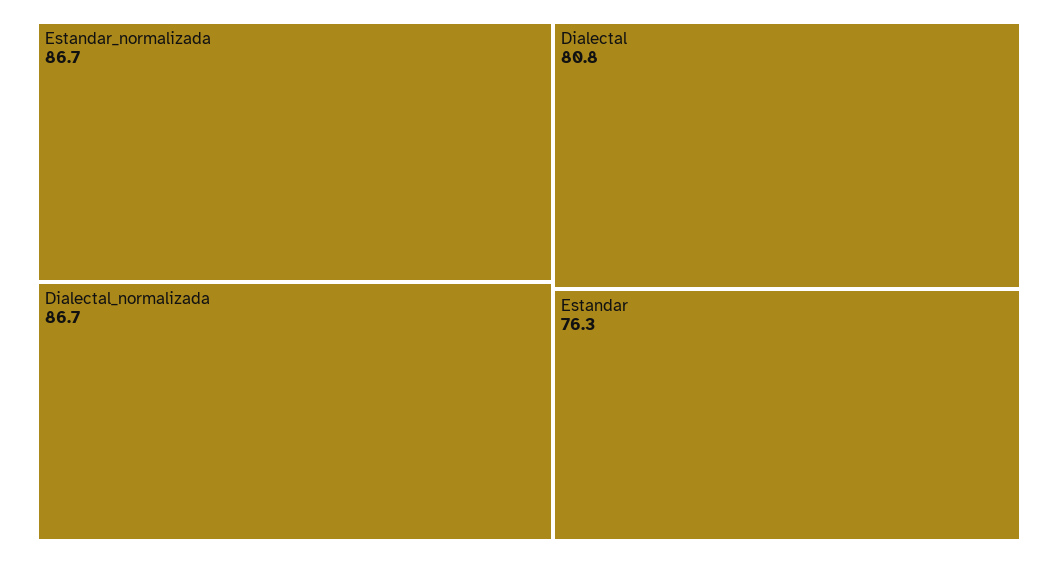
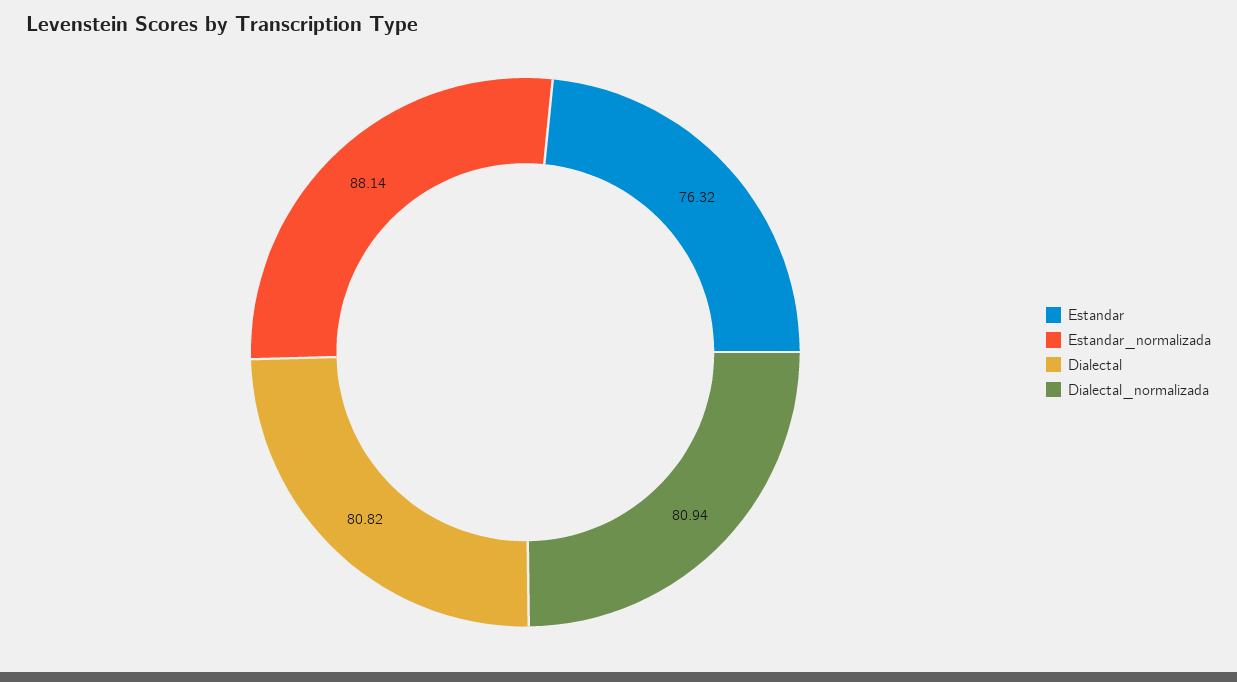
  {
-   "Estandar_normalizada": 86.7,
+   "Estandar_normalizada": 88.14,
-   "Dialectal_normalizada": 86.7,
+   "Dialectal_normalizada": 80.94,
    "Dialectal": 80.82,
    "Estandar": 76.32
  }

